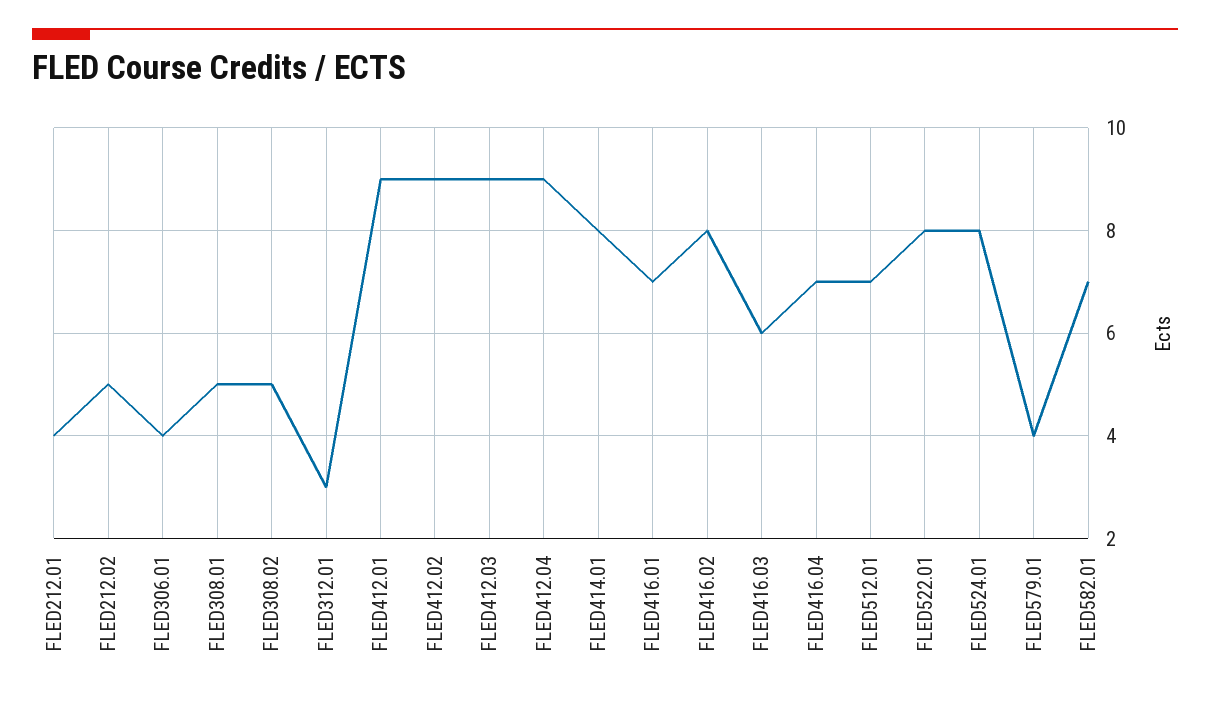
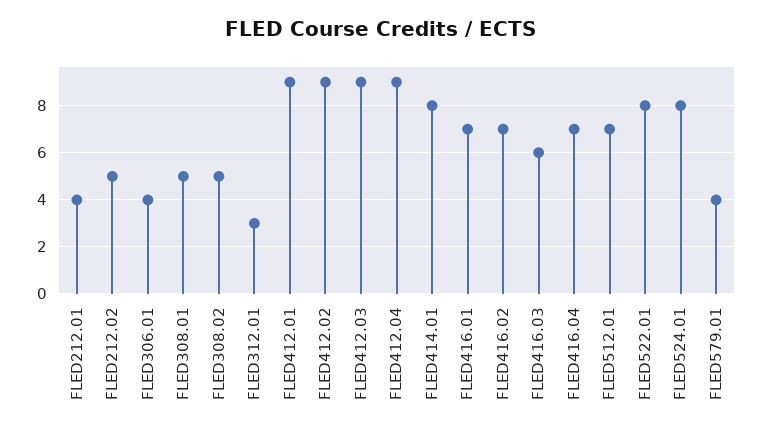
  {
    "FLED212.01": 4,
    "FLED212.02": 5,
    "FLED306.01": 4,
    "FLED308.01": 5,
    "FLED308.02": 5,
    "FLED312.01": 3,
    "FLED412.01": 9,
    "FLED412.02": 9,
    "FLED412.03": 9,
    "FLED412.04": 9,
    "FLED414.01": 8,
    "FLED416.01": 7,
-   "FLED416.02": 8,
+   "FLED416.02": 7,
    "FLED416.03": 6,
    "FLED416.04": 7,
    "FLED512.01": 7,
    "FLED522.01": 8,
    "FLED524.01": 8,
-   "FLED579.01": 4,
+   "FLED579.01": 4
-   "FLED582.01": 7
  }

